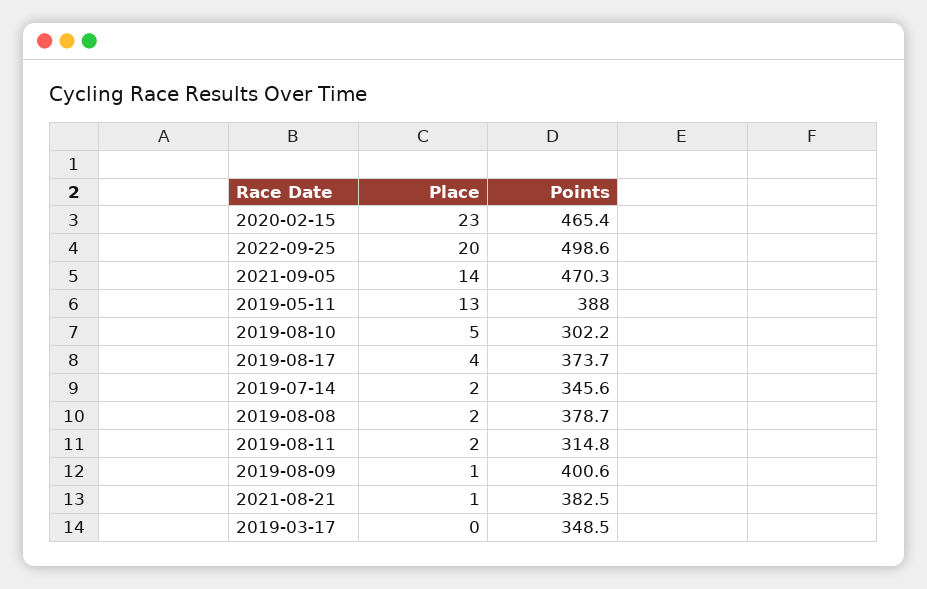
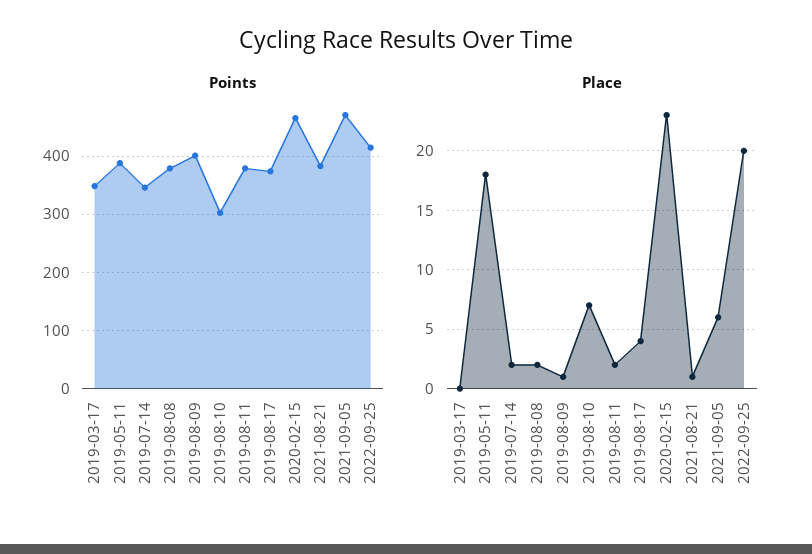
  {
    "Place": {
      "2020-02-15": 23,
      "2022-09-25": 20,
-     "2021-09-05": 14,
+     "2021-09-05": 6,
-     "2019-05-11": 13,
+     "2019-05-11": 18,
-     "2019-08-10": 5,
+     "2019-08-10": 7,
      "2019-08-17": 4,
      "2019-07-14": 2,
      "2019-08-08": 2,
      "2019-08-11": 2,
      "2019-08-09": 1,
      "2021-08-21": 1,
      "2019-03-17": 0
    },
    "Points": {
      "2020-02-15": 465.4,
-     "2022-09-25": 498.6,
+     "2022-09-25": 420,
      "2021-09-05": 470.3,
      "2019-05-11": 388,
      "2019-08-10": 302.2,
      "2019-08-17": 373.7,
      "2019-07-14": 345.6,
      "2019-08-08": 378.7,
-     "2019-08-11": 314.8,
+     "2019-08-11": 380,
      "2019-08-09": 400.6,
      "2021-08-21": 382.5,
      "2019-03-17": 348.5
    }
  }

